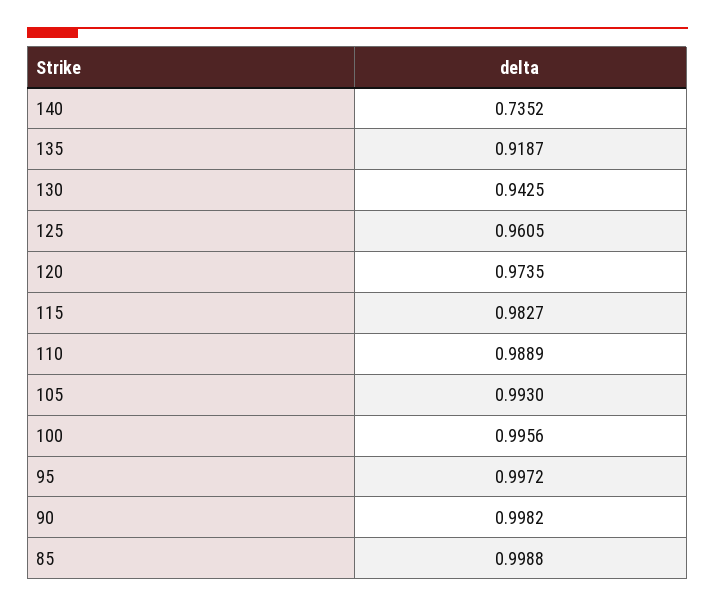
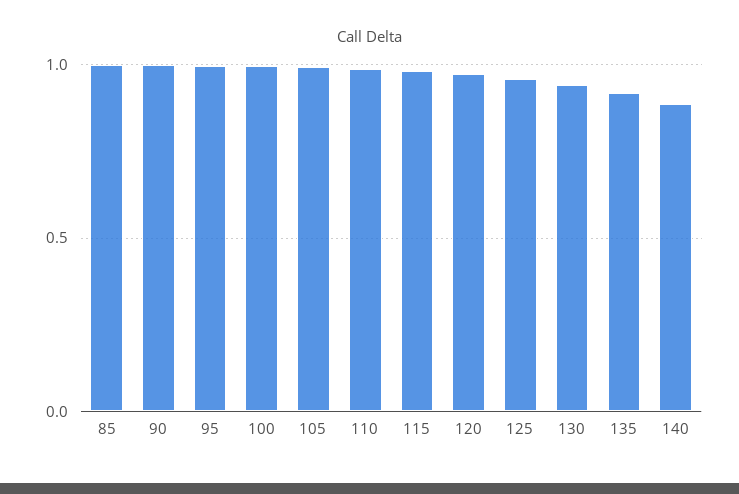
  {
-   "140": 0.7352,
+   "140": 0.9,
    "135": 0.9187,
    "130": 0.9425,
    "125": 0.9605,
    "120": 0.9735,
    "115": 0.9827,
    "110": 0.9889,
    "105": 0.993,
    "100": 0.9956,
    "95": 0.9972,
    "90": 0.9982,
    "85": 0.9988
  }

